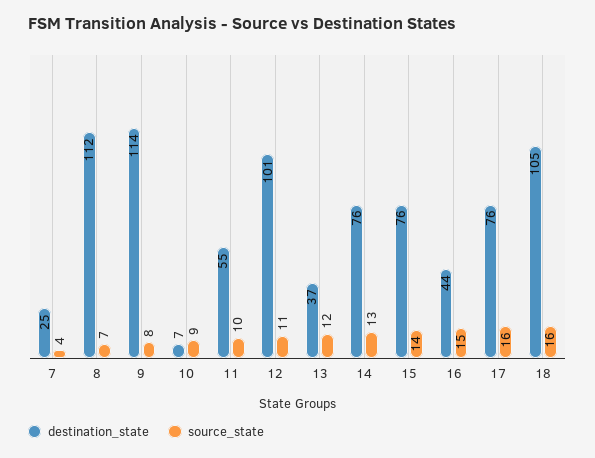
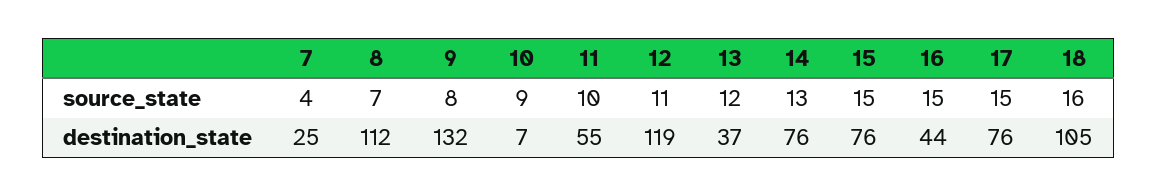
  {
    "destination_state": {
      "7": 25,
      "8": 112,
-     "9": 114,
+     "9": 132,
      "10": 7,
      "11": 55,
-     "12": 101,
+     "12": 119,
      "13": 37,
      "14": 76,
      "15": 76,
      "16": 44,
      "17": 76,
      "18": 105
    },
    "source_state": {
      "7": 4,
      "8": 7,
      "9": 8,
      "10": 9,
      "11": 10,
      "12": 11,
      "13": 12,
      "14": 13,
-     "15": 14,
+     "15": 15,
      "16": 15,
-     "17": 16,
+     "17": 15,
      "18": 16
    }
  }

